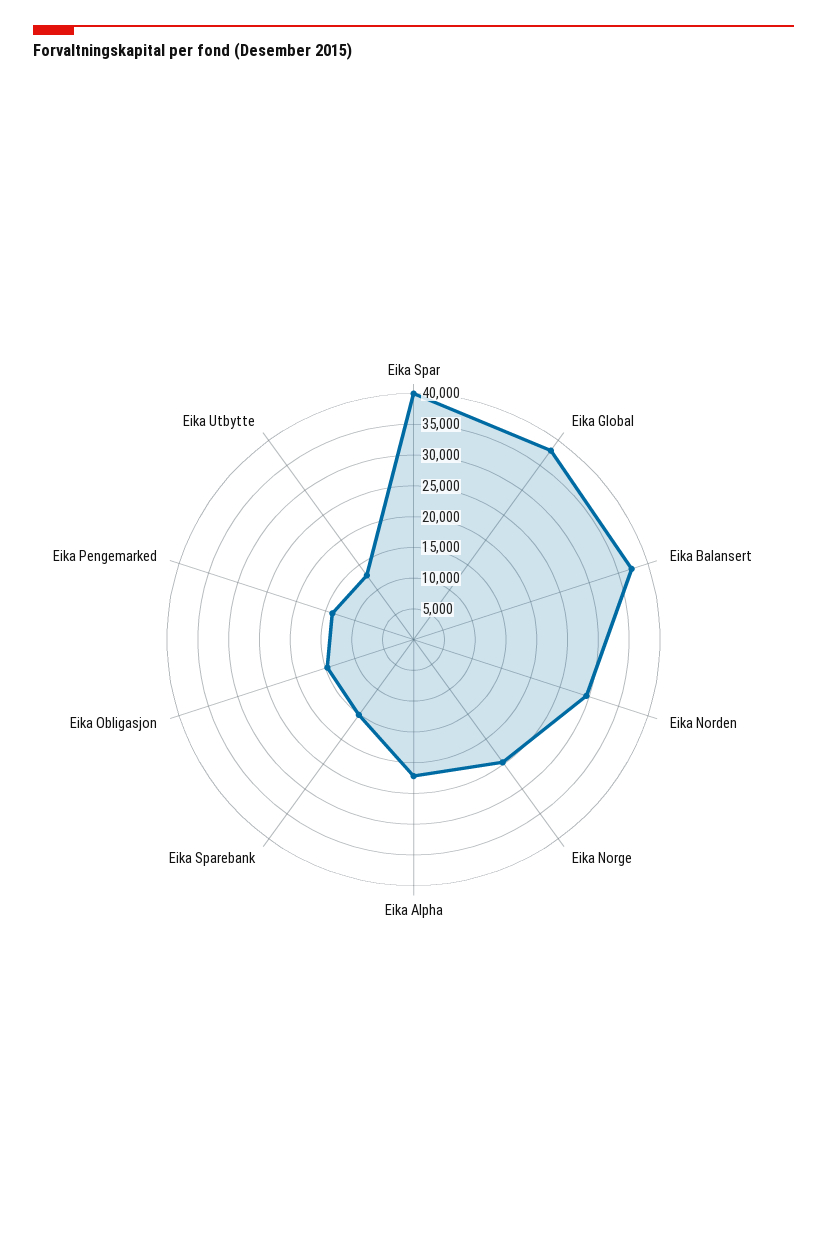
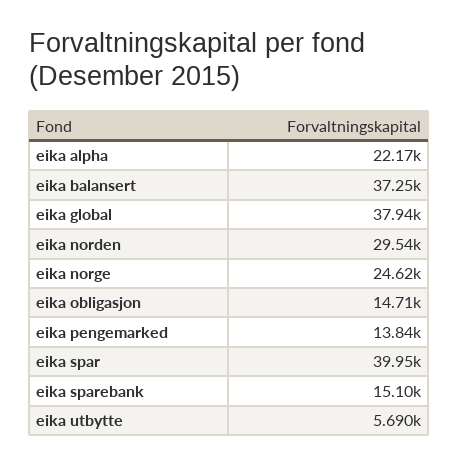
  {
    "Eika Spar": 39950,
    "Eika Global": 37940,
    "Eika Balansert": 37250,
    "Eika Norden": 29540,
    "Eika Norge": 24620,
    "Eika Alpha": 22170,
    "Eika Sparebank": 15100,
    "Eika Obligasjon": 14710,
    "Eika Pengemarked": 13840,
-   "Eika Utbytte": 12500
+   "Eika Utbytte": 5690
  }

